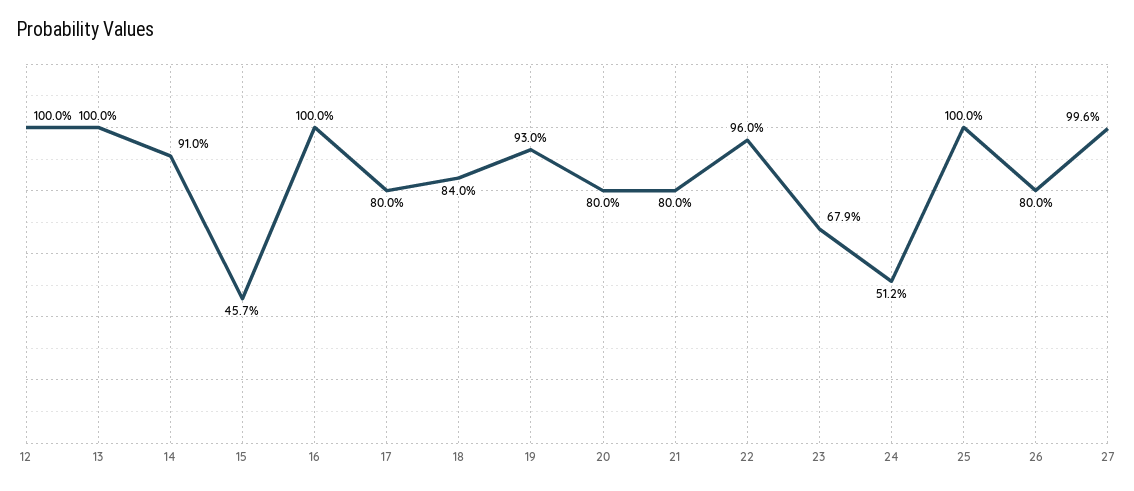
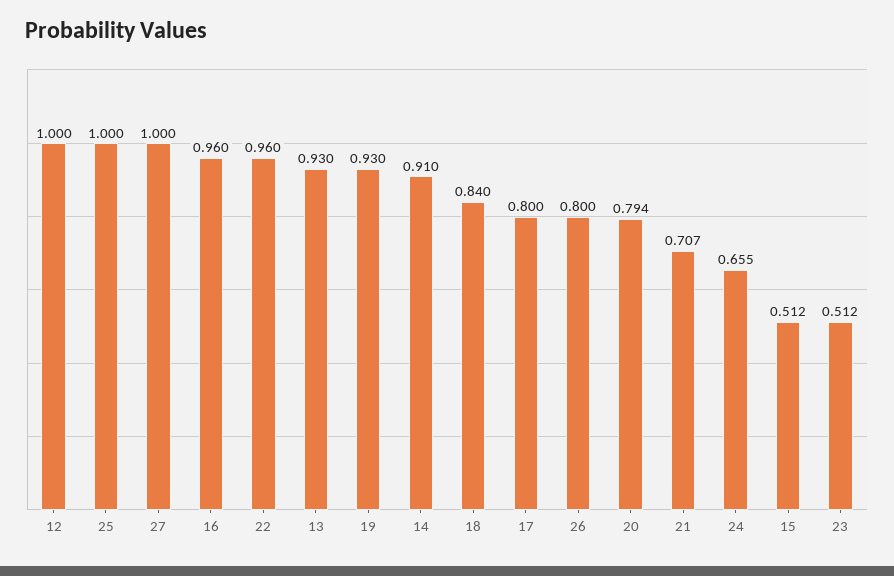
  {
    "12": 1,
-   "13": 1,
+   "13": 0.93,
    "14": 0.91,
-   "15": 0.457,
+   "15": 0.512,
-   "16": 1,
+   "16": 0.96,
    "17": 0.8,
    "18": 0.84,
    "19": 0.93,
-   "20": 0.8,
+   "20": 0.794,
-   "21": 0.8,
+   "21": 0.707,
    "22": 0.96,
-   "23": 0.679,
+   "23": 0.512,
-   "24": 0.512,
+   "24": 0.655,
    "25": 1,
    "26": 0.8,
-   "27": 0.996
+   "27": 1
  }

